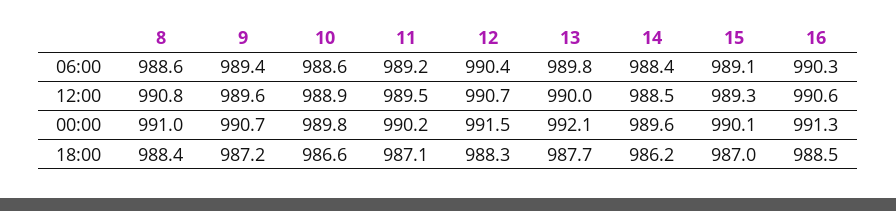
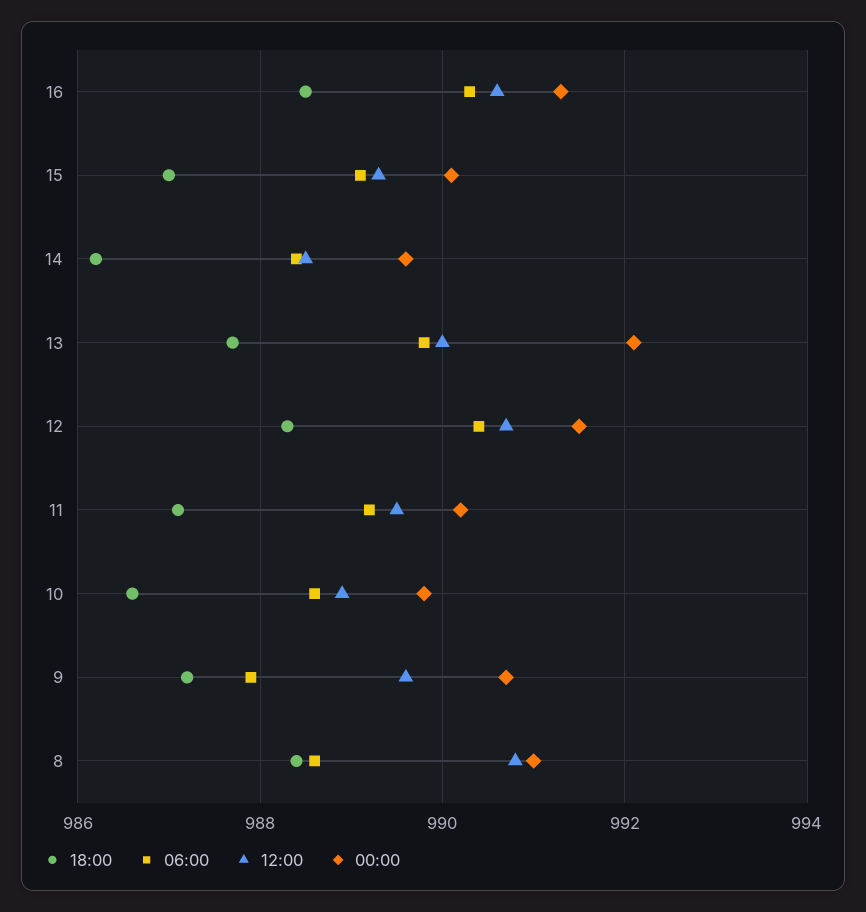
  {
    "06:00": {
      "8": 988.6,
-     "9": 989.4,
+     "9": 988,
      "10": 988.6,
      "11": 989.2,
      "12": 990.4,
      "13": 989.8,
      "14": 988.4,
      "15": 989.1,
      "16": 990.3
    },
    "12:00": {
      "8": 990.8,
      "9": 989.6,
      "10": 988.9,
      "11": 989.5,
      "12": 990.7,
      "13": 990,
      "14": 988.5,
      "15": 989.3,
      "16": 990.6
    },
    "00:00": {
      "8": 991,
      "9": 990.7,
      "10": 989.8,
      "11": 990.2,
      "12": 991.5,
      "13": 992.1,
      "14": 989.6,
      "15": 990.1,
      "16": 991.3
    },
    "18:00": {
      "8": 988.4,
      "9": 987.2,
      "10": 986.6,
      "11": 987.1,
      "12": 988.3,
      "13": 987.7,
      "14": 986.2,
      "15": 987,
      "16": 988.5
    }
  }

